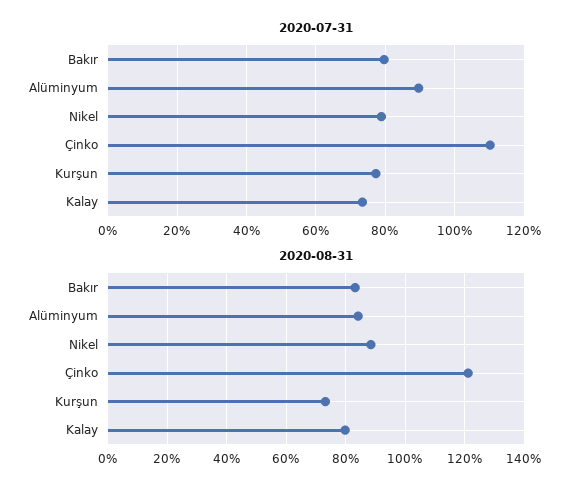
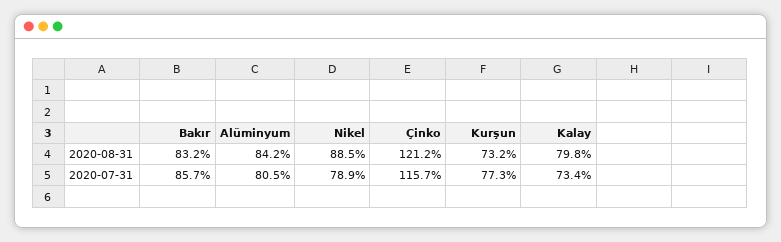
  {
    "2020-07-31": {
-     "Bakır": 80,
+     "Bakır": 85.7,
-     "Alüminyum": 90,
+     "Alüminyum": 80.5,
      "Nikel": 78.9,
-     "Çinko": 110,
+     "Çinko": 115.7,
      "Kurşun": 77.3,
      "Kalay": 73.4
    },
    "2020-08-31": {
      "Bakır": 83.2,
      "Alüminyum": 84.2,
      "Nikel": 88.5,
      "Çinko": 121.2,
      "Kurşun": 73.2,
      "Kalay": 79.8
    }
  }

